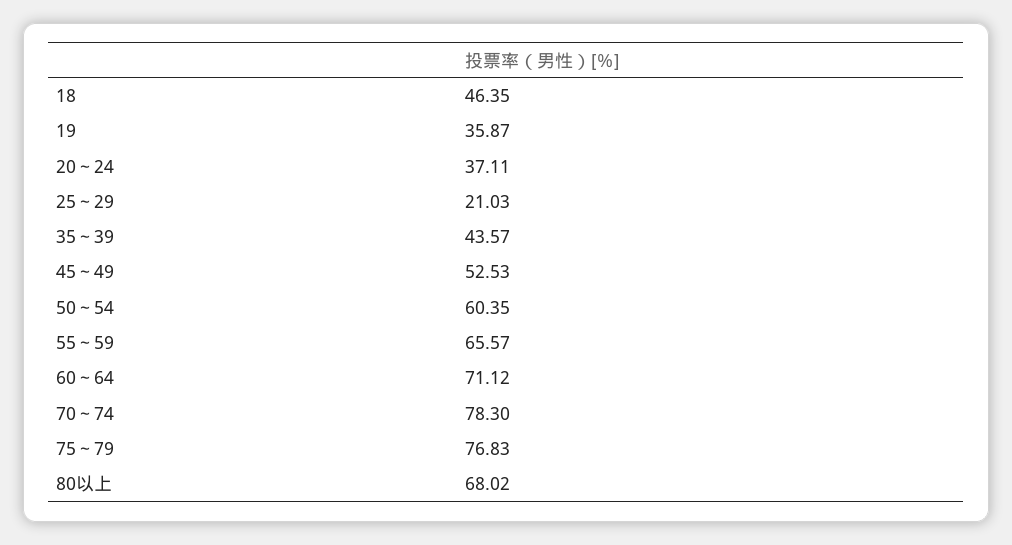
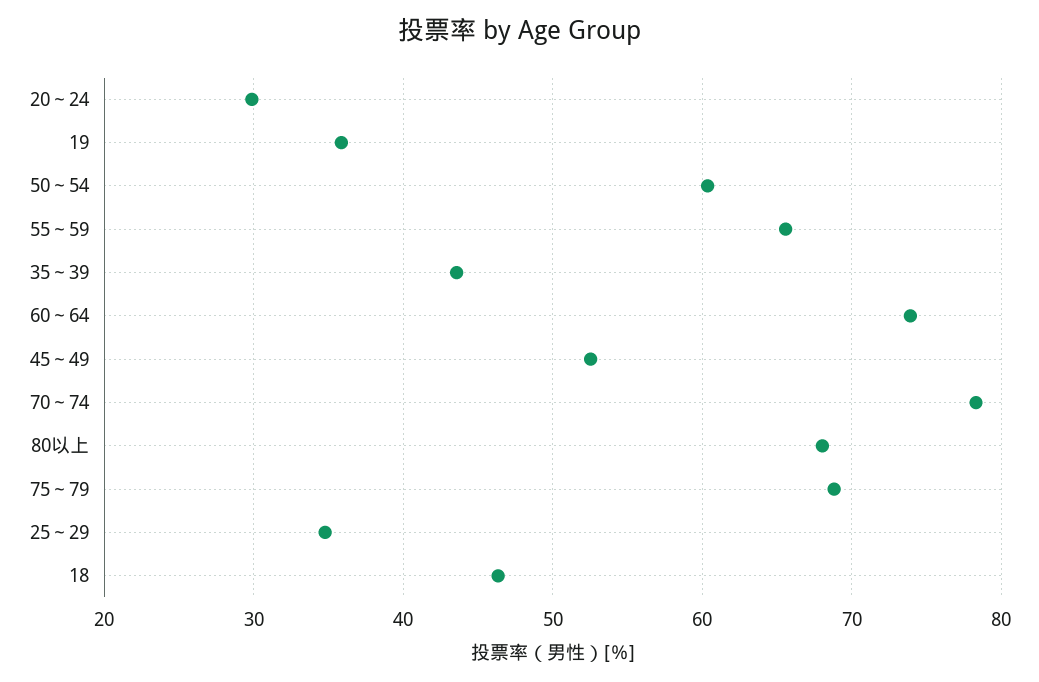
  {
    "18": 46.35,
    "19": 35.87,
-   "20～24": 37.11,
+   "20～24": 30,
-   "25～29": 21.03,
+   "25～29": 35,
    "35～39": 43.57,
    "45～49": 52.53,
    "50～54": 60.35,
    "55～59": 65.57,
-   "60～64": 71.12,
+   "60～64": 74,
    "70～74": 78.3,
-   "75～79": 76.83,
+   "75～79": 69,
    "80以上": 68.02
  }

